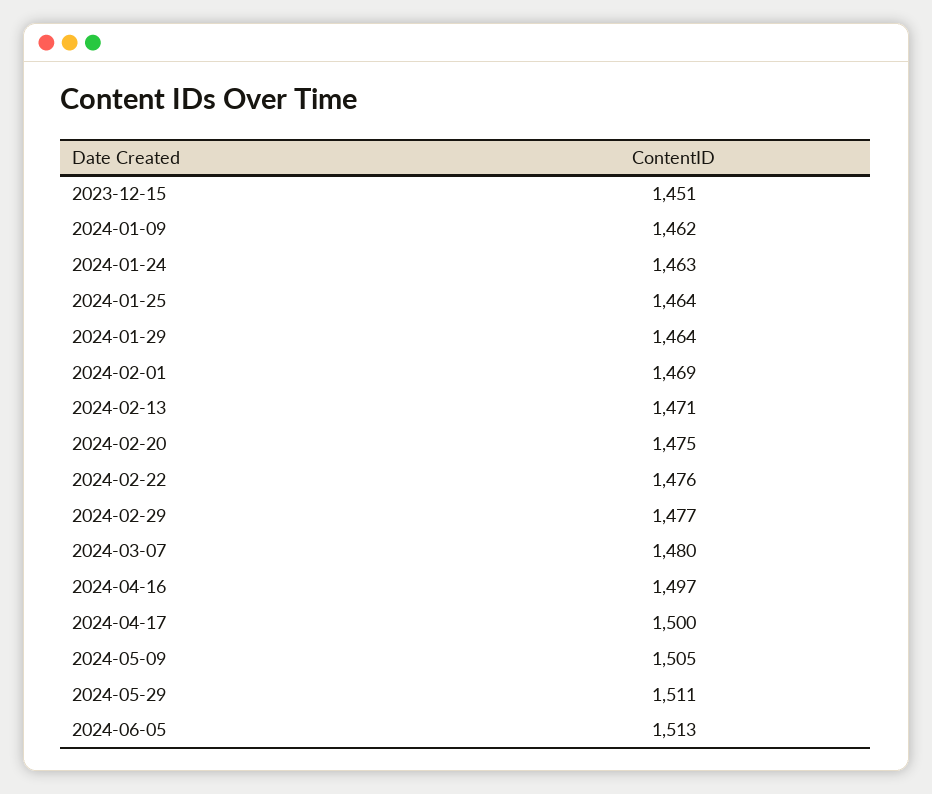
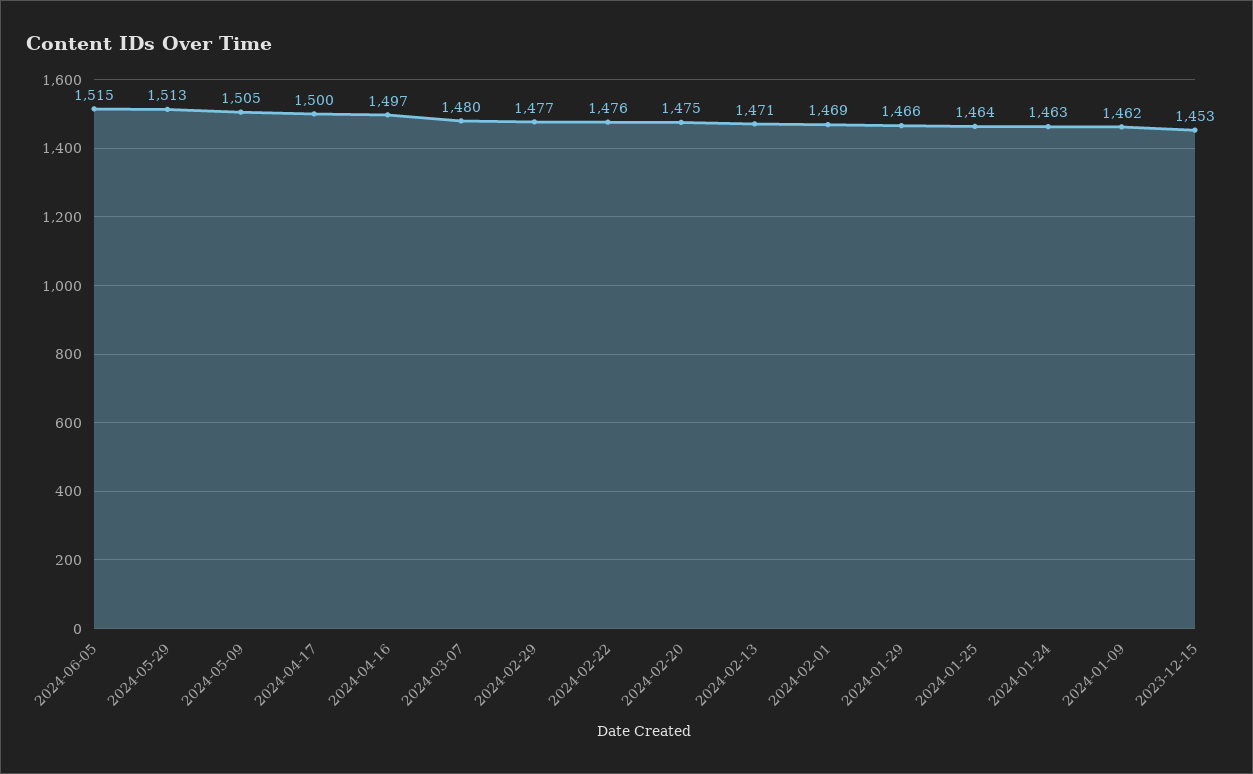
  {
-   "2023-12-15": 1451,
+   "2023-12-15": 1453,
    "2024-01-09": 1462,
    "2024-01-24": 1463,
    "2024-01-25": 1464,
-   "2024-01-29": 1464,
+   "2024-01-29": 1466,
    "2024-02-01": 1469,
    "2024-02-13": 1471,
    "2024-02-20": 1475,
    "2024-02-22": 1476,
    "2024-02-29": 1477,
    "2024-03-07": 1480,
    "2024-04-16": 1497,
    "2024-04-17": 1500,
    "2024-05-09": 1505,
-   "2024-05-29": 1511,
+   "2024-05-29": 1513,
-   "2024-06-05": 1513
+   "2024-06-05": 1515
  }

